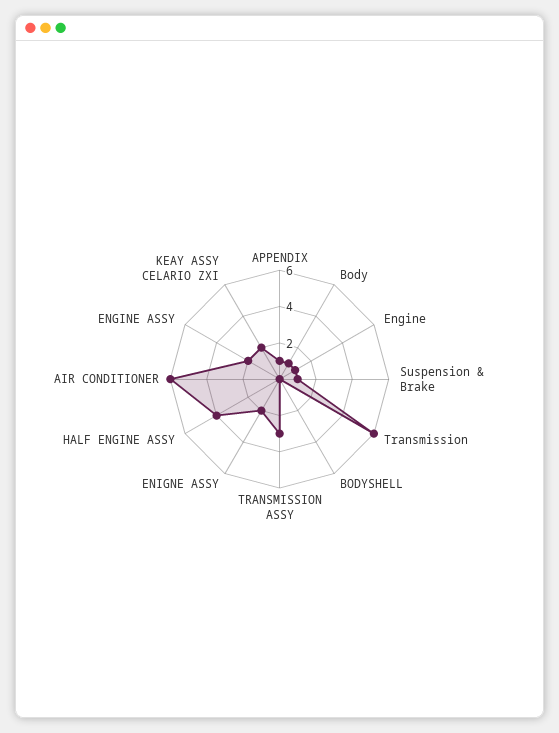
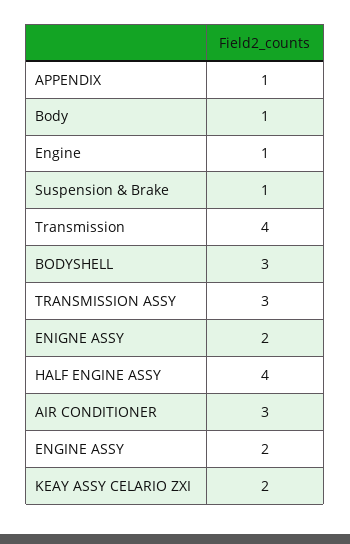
  {
    "APPENDIX": 1,
    "Body": 1,
    "Engine": 1,
    "Suspension & Brake": 1,
-   "Transmission": 6,
+   "Transmission": 4,
-   "BODYSHELL": 0,
+   "BODYSHELL": 3,
    "TRANSMISSION ASSY": 3,
    "ENIGNE ASSY": 2,
    "HALF ENGINE ASSY": 4,
-   "AIR CONDITIONER": 6,
+   "AIR CONDITIONER": 3,
    "ENGINE ASSY": 2,
    "KEAY ASSY CELARIO ZXI": 2
  }

